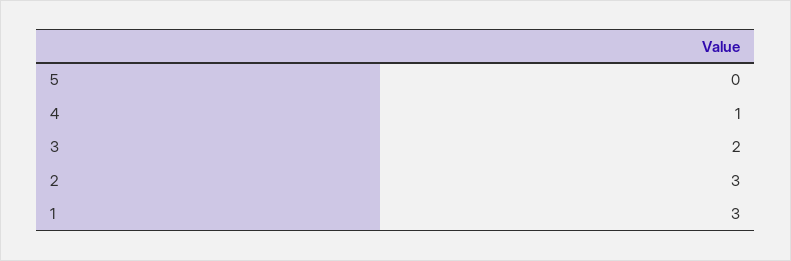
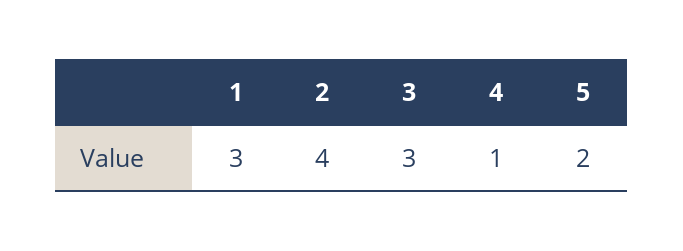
  {
-   "5": 0,
+   "5": 2,
    "4": 1,
-   "3": 2,
+   "3": 3,
-   "2": 3,
+   "2": 4,
    "1": 3
  }

